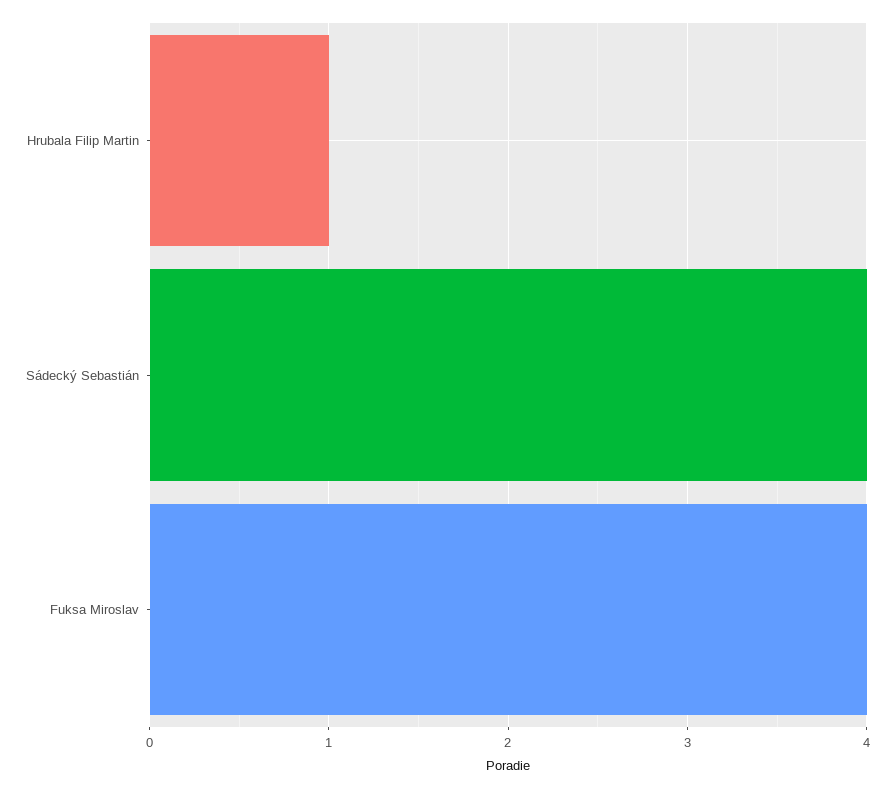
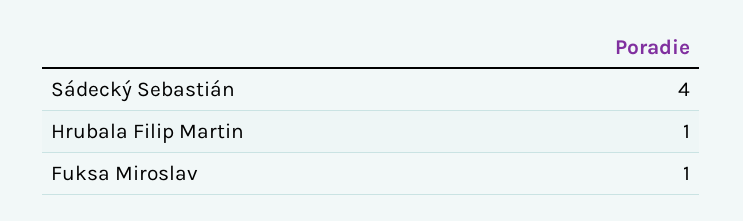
  {
    "Hrubala Filip Martin": 1,
    "Sádecký Sebastián": 4,
-   "Fuksa Miroslav": 4
+   "Fuksa Miroslav": 1
  }

